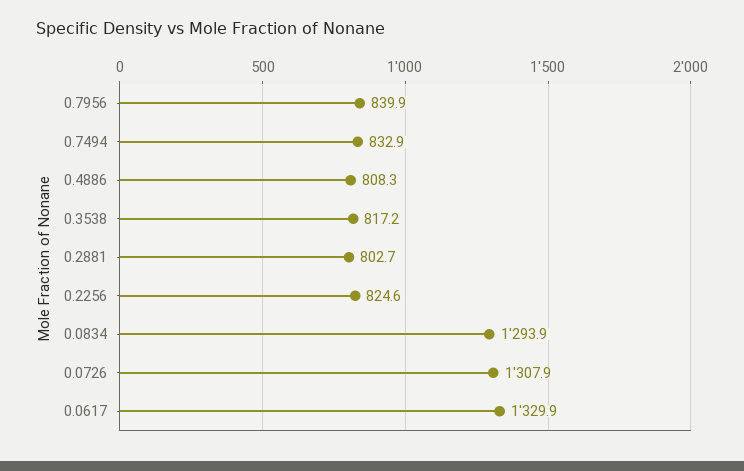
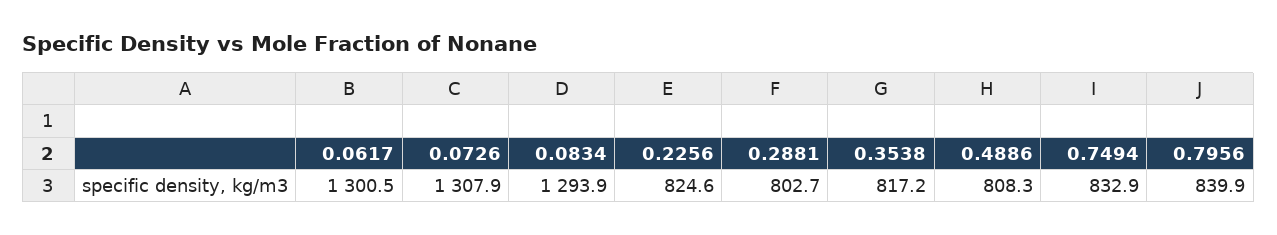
  {
    "0.7956": 839.9,
    "0.7494": 832.9,
    "0.4886": 808.3,
    "0.3538": 817.2,
    "0.2881": 802.7,
    "0.2256": 824.6,
    "0.0834": 1293.9,
    "0.0726": 1307.9,
-   "0.0617": 1329.9
+   "0.0617": 1300.5
  }

